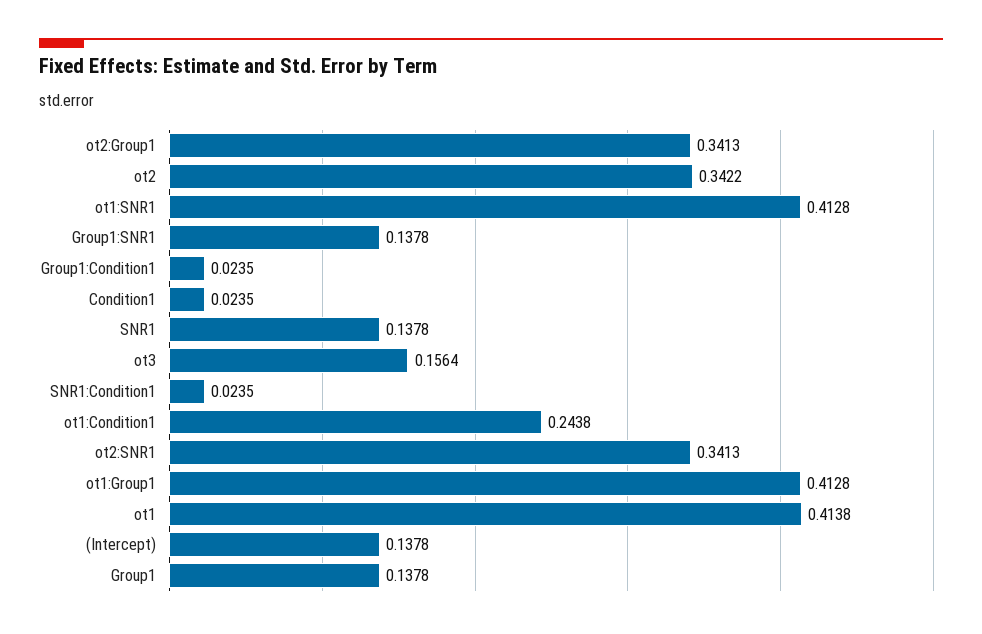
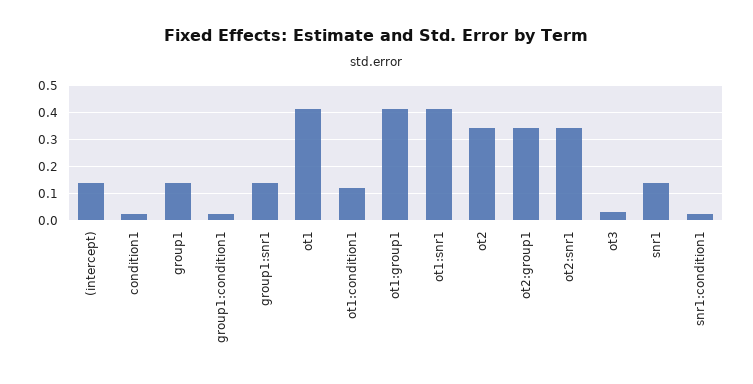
  {
    "ot2:Group1": 0.3413,
    "ot2": 0.3422,
    "ot1:SNR1": 0.4128,
    "Group1:SNR1": 0.1378,
    "Group1:Condition1": 0.0235,
    "Condition1": 0.0235,
    "SNR1": 0.1378,
-   "ot3": 0.1564,
+   "ot3": 0.025,
    "SNR1:Condition1": 0.0235,
-   "ot1:Condition1": 0.2438,
+   "ot1:Condition1": 0.125,
    "ot2:SNR1": 0.3413,
    "ot1:Group1": 0.4128,
    "ot1": 0.4138,
    "(Intercept)": 0.1378,
    "Group1": 0.1378
  }

